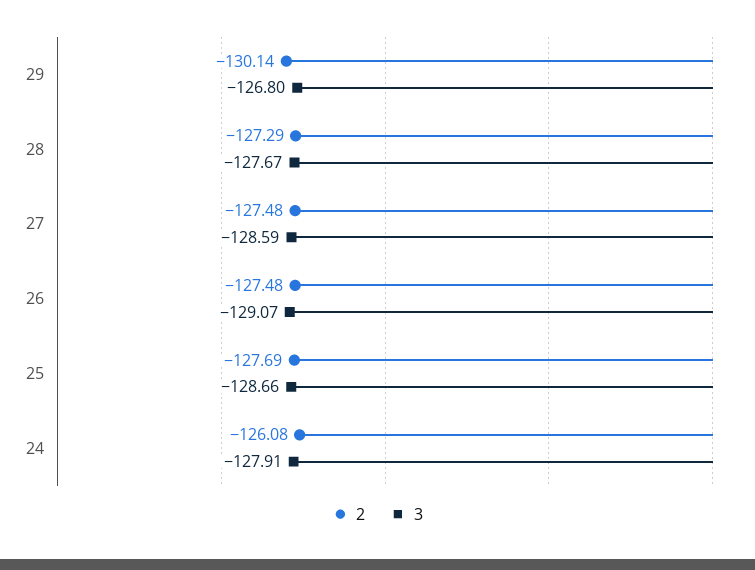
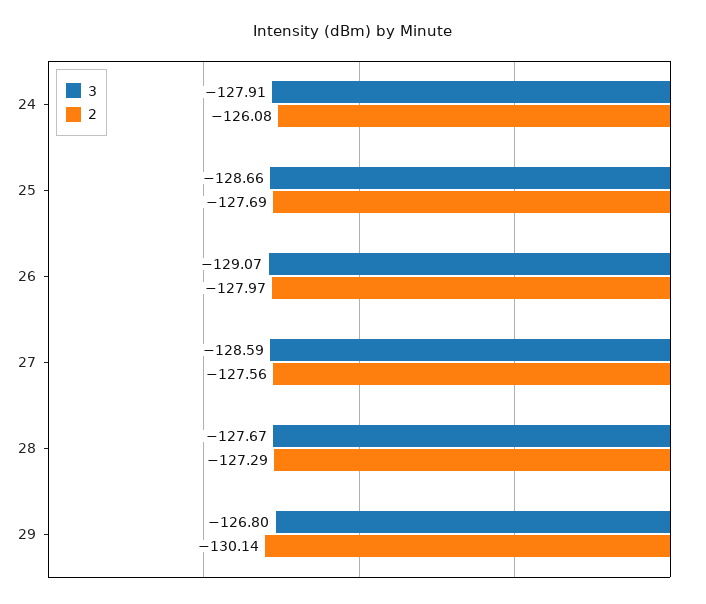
  {
    "2": {
      "29": -130.14,
      "28": -127.29,
-     "27": -127.48,
+     "27": -127.56,
-     "26": -127.48,
+     "26": -127.97,
      "25": -127.69,
      "24": -126.08
    },
    "3": {
      "29": -126.8,
      "28": -127.67,
      "27": -128.59,
      "26": -129.07,
      "25": -128.66,
      "24": -127.91
    }
  }

